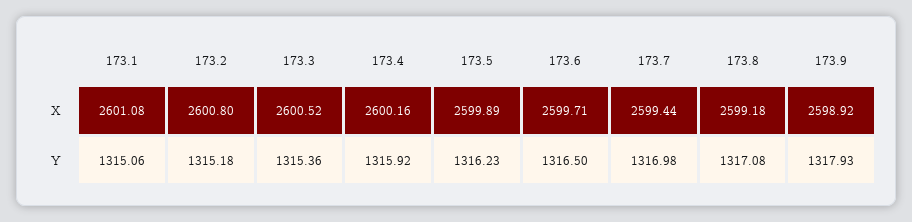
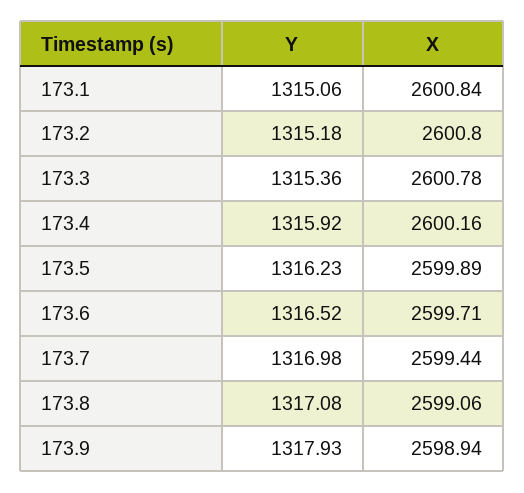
  {
    "173.1": {
-     "X": 2601.08,
+     "X": 2600.84,
      "Y": 1315.06
    },
    "173.2": {
      "X": 2600.8,
      "Y": 1315.18
    },
    "173.3": {
-     "X": 2600.52,
+     "X": 2600.78,
      "Y": 1315.36
    },
    "173.4": {
      "X": 2600.16,
      "Y": 1315.92
    },
    "173.5": {
      "X": 2599.89,
      "Y": 1316.23
    },
    "173.6": {
      "X": 2599.71,
-     "Y": 1316.5
+     "Y": 1316.52
    },
    "173.7": {
      "X": 2599.44,
      "Y": 1316.98
    },
    "173.8": {
-     "X": 2599.18,
+     "X": 2599.06,
      "Y": 1317.08
    },
    "173.9": {
-     "X": 2598.92,
+     "X": 2598.94,
      "Y": 1317.93
    }
  }

